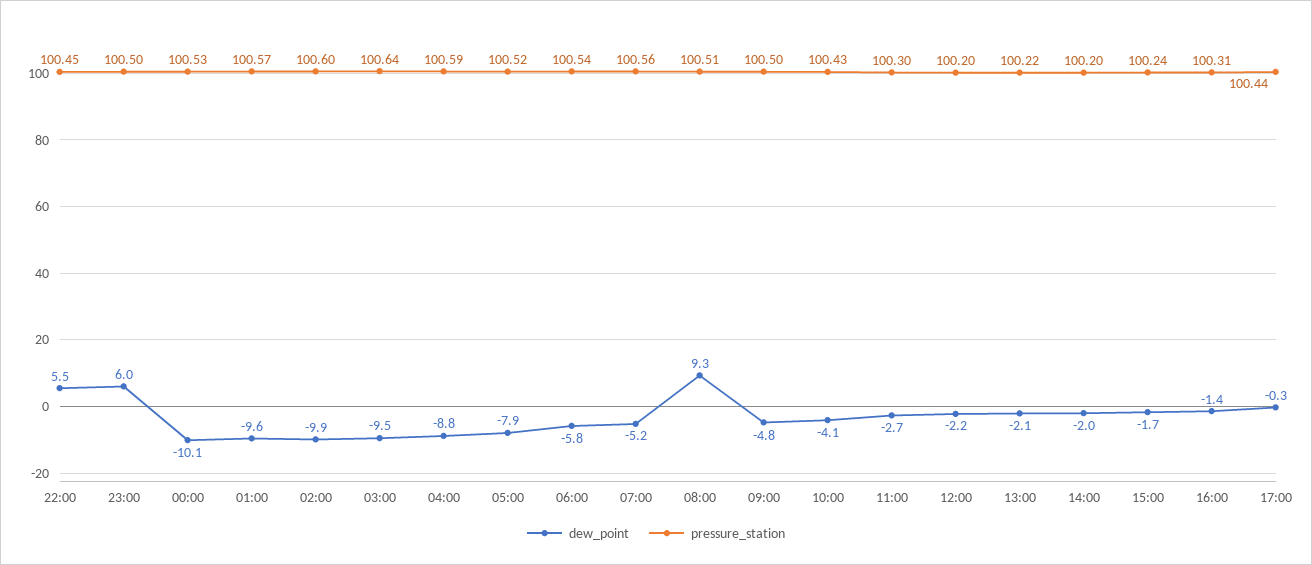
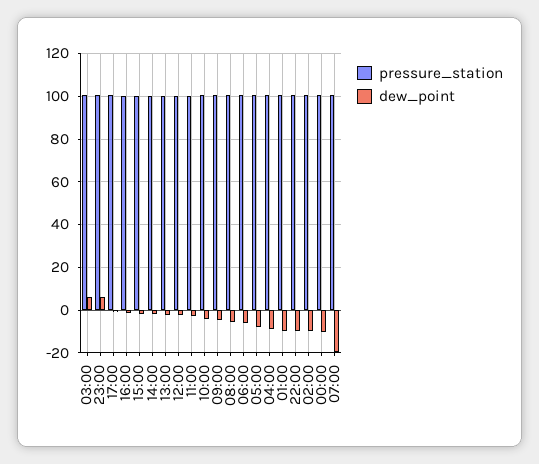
  {
    "dew_point": {
-     "22:00": 5.5,
+     "22:00": -10,
      "23:00": 6,
      "00:00": -10.1,
      "01:00": -9.6,
      "02:00": -9.9,
-     "03:00": -9.5,
+     "03:00": 5,
      "04:00": -8.8,
      "05:00": -7.9,
      "06:00": -5.8,
-     "07:00": -5.2,
+     "07:00": -20,
-     "08:00": 9.3,
+     "08:00": -5,
      "09:00": -4.8,
      "10:00": -4.1,
      "11:00": -2.7,
      "12:00": -2.2,
      "13:00": -2.1,
      "14:00": -2,
      "15:00": -1.7,
      "16:00": -1.4,
      "17:00": -0.3
    },
    "pressure_station": {
      "22:00": 100.45,
      "23:00": 100.5,
      "00:00": 100.53,
      "01:00": 100.57,
      "02:00": 100.6,
      "03:00": 100.64,
      "04:00": 100.59,
      "05:00": 100.52,
      "06:00": 100.54,
      "07:00": 100.56,
      "08:00": 100.51,
      "09:00": 100.5,
      "10:00": 100.43,
      "11:00": 100.3,
      "12:00": 100.2,
      "13:00": 100.22,
      "14:00": 100.2,
      "15:00": 100.24,
      "16:00": 100.31,
      "17:00": 100.44
    }
  }

